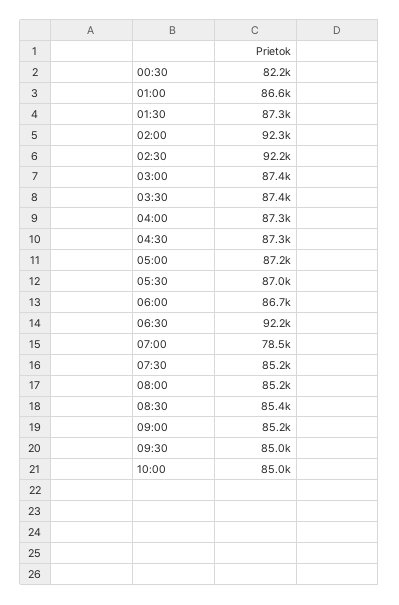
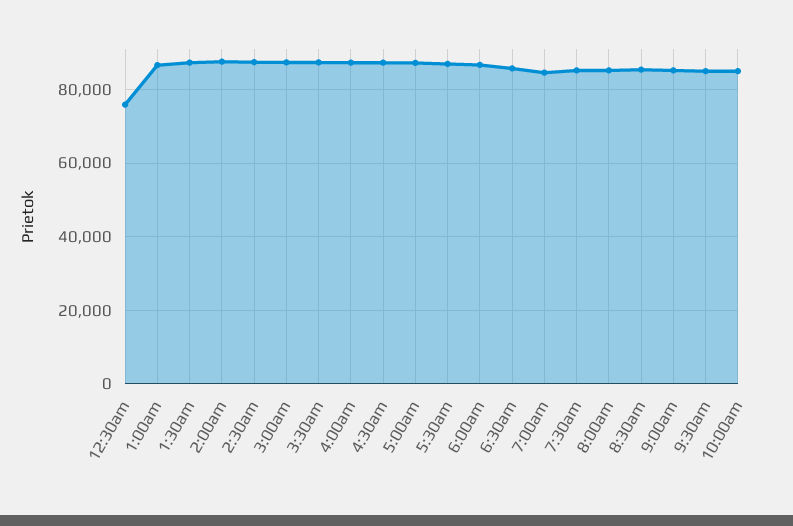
  {
-   "00:30": 82200,
+   "00:30": 76000,
    "01:00": 86600,
    "01:30": 87300,
-   "02:00": 92300,
+   "02:00": 88000,
-   "02:30": 92200,
+   "02:30": 88000,
    "03:00": 87400,
    "03:30": 87400,
    "04:00": 87300,
    "04:30": 87300,
    "05:00": 87200,
    "05:30": 87000,
    "06:00": 86700,
-   "06:30": 92200,
+   "06:30": 86000,
-   "07:00": 78500,
+   "07:00": 84000,
    "07:30": 85200,
    "08:00": 85200,
    "08:30": 85400,
    "09:00": 85200,
    "09:30": 85000,
    "10:00": 85000
  }

